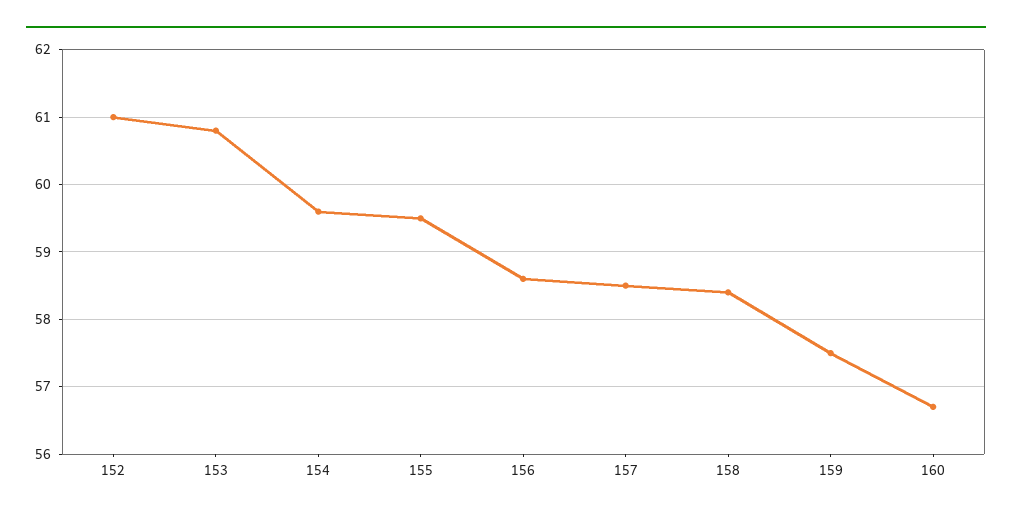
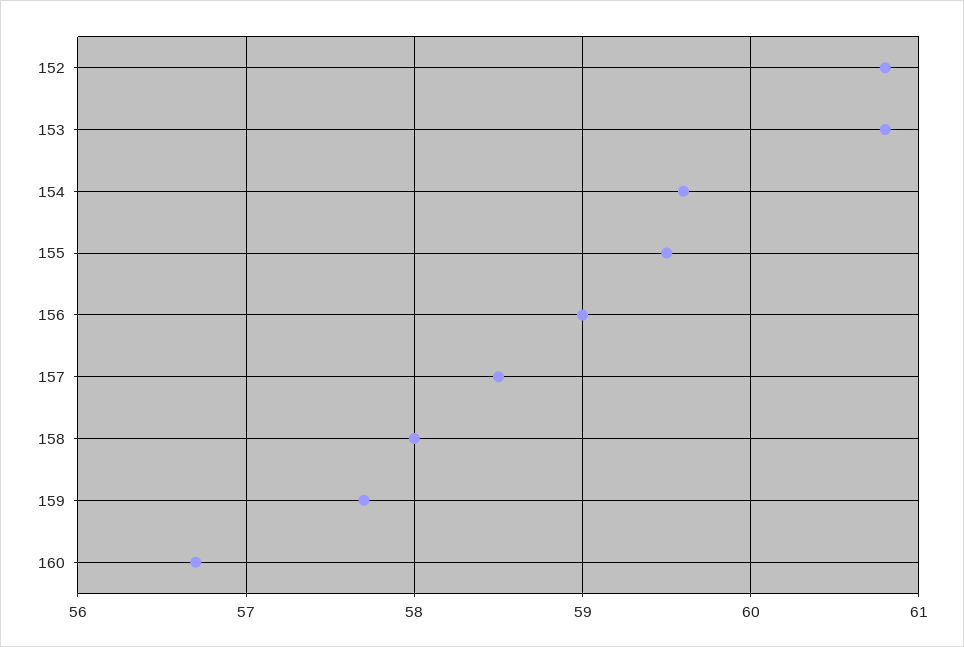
  {
-   "152": 61,
+   "152": 60.8,
    "153": 60.8,
    "154": 59.6,
    "155": 59.5,
-   "156": 58.6,
+   "156": 59,
    "157": 58.5,
-   "158": 58.4,
+   "158": 58,
-   "159": 57.5,
+   "159": 57.7,
    "160": 56.7
  }

